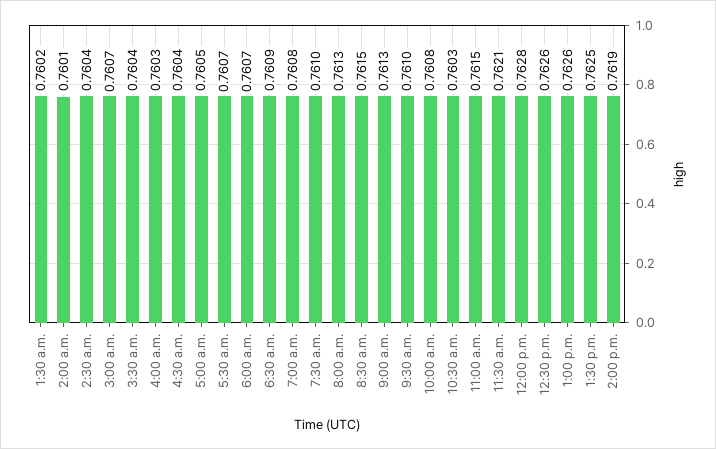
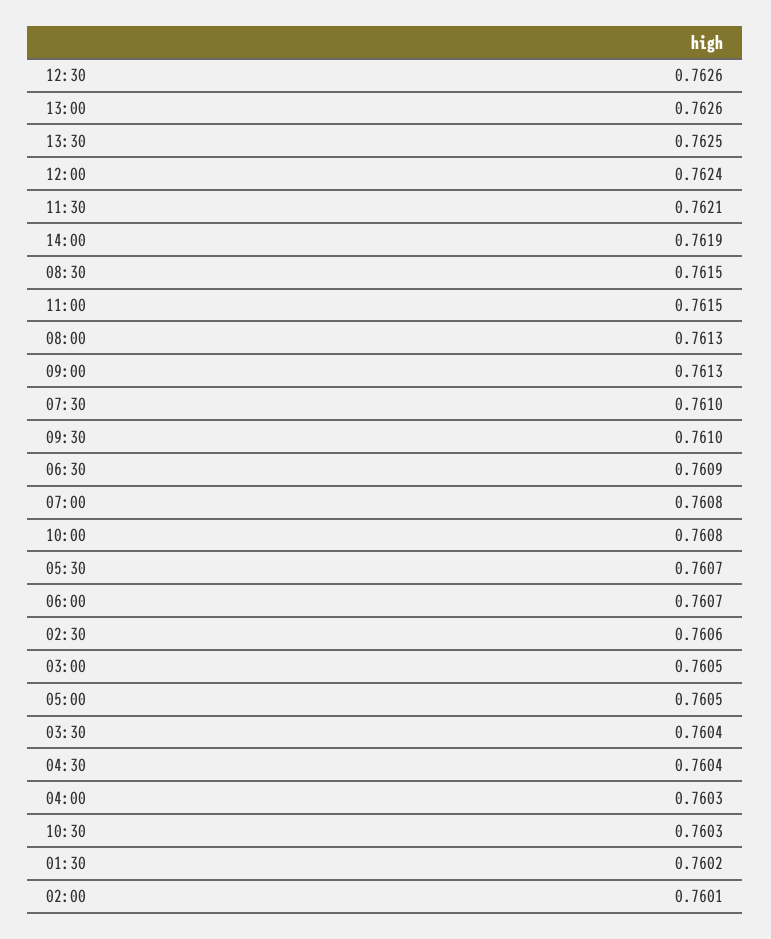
  {
    "1:30 a.m.": 0.7602,
    "2:00 a.m.": 0.7601,
-   "2:30 a.m.": 0.7604,
+   "2:30 a.m.": 0.7606,
-   "3:00 a.m.": 0.7607,
+   "3:00 a.m.": 0.7605,
    "3:30 a.m.": 0.7604,
    "4:00 a.m.": 0.7603,
    "4:30 a.m.": 0.7604,
    "5:00 a.m.": 0.7605,
    "5:30 a.m.": 0.7607,
    "6:00 a.m.": 0.7607,
    "6:30 a.m.": 0.7609,
    "7:00 a.m.": 0.7608,
    "7:30 a.m.": 0.761,
    "8:00 a.m.": 0.7613,
    "8:30 a.m.": 0.7615,
    "9:00 a.m.": 0.7613,
    "9:30 a.m.": 0.761,
    "10:00 a.m.": 0.7608,
    "10:30 a.m.": 0.7603,
    "11:00 a.m.": 0.7615,
    "11:30 a.m.": 0.7621,
-   "12:00 p.m.": 0.7628,
+   "12:00 p.m.": 0.7624,
    "12:30 p.m.": 0.7626,
    "1:00 p.m.": 0.7626,
    "1:30 p.m.": 0.7625,
    "2:00 p.m.": 0.7619
  }

